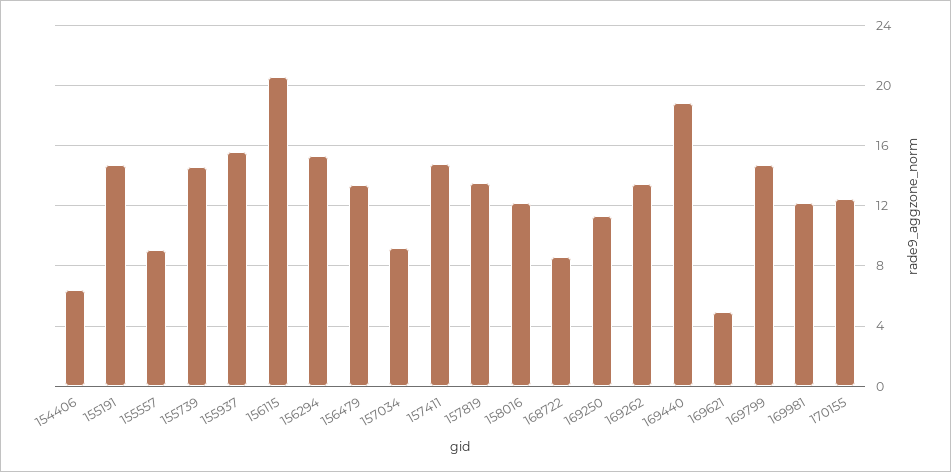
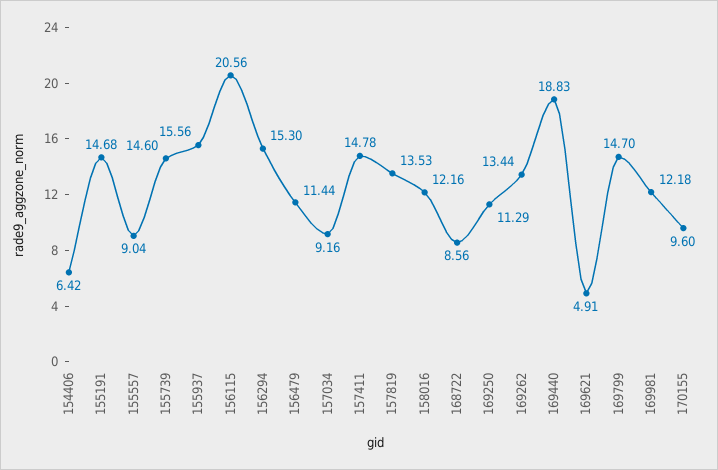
  {
    "154406": 6.42,
    "155191": 14.68,
    "155557": 9.04,
    "155739": 14.6,
    "155937": 15.56,
    "156115": 20.56,
    "156294": 15.3,
-   "156479": 13.5,
+   "156479": 11.44,
    "157034": 9.16,
    "157411": 14.78,
    "157819": 13.53,
    "158016": 12.16,
    "168722": 8.56,
    "169250": 11.29,
    "169262": 13.44,
    "169440": 18.83,
    "169621": 4.91,
    "169799": 14.7,
    "169981": 12.18,
-   "170155": 12.5
+   "170155": 9.6
  }

